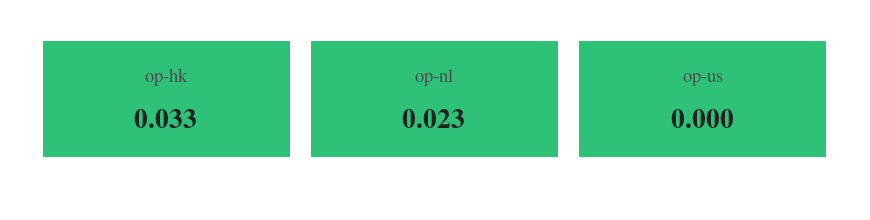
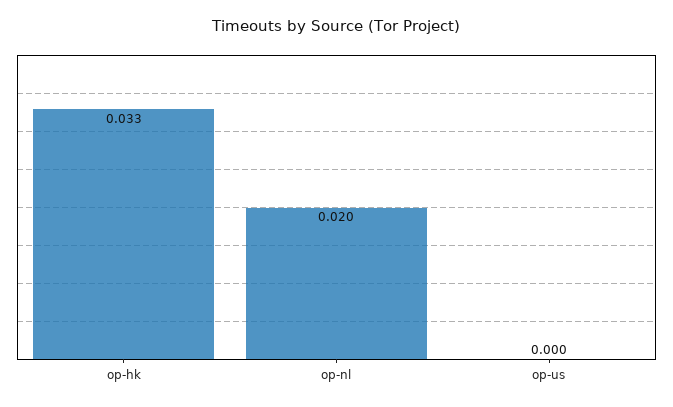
  {
    "op-hk": 0.033,
-   "op-nl": 0.023,
+   "op-nl": 0.02,
    "op-us": 0
  }

